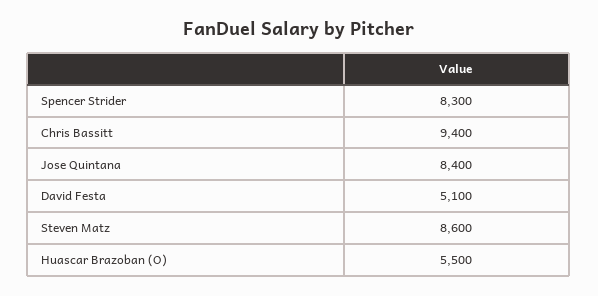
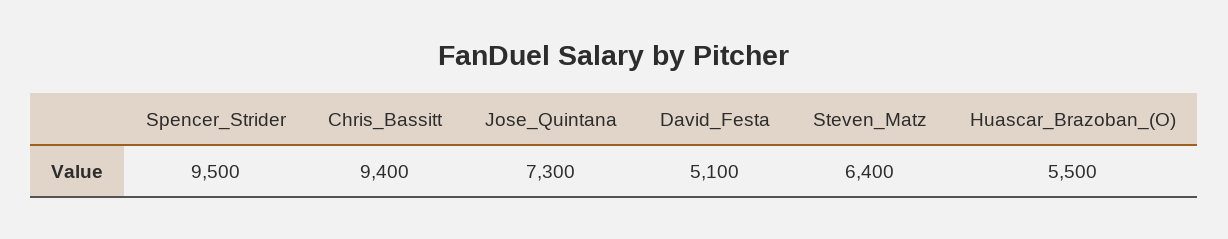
  {
-   "Spencer Strider": 8300,
+   "Spencer Strider": 9500,
    "Chris Bassitt": 9400,
-   "Jose Quintana": 8400,
+   "Jose Quintana": 7300,
    "David Festa": 5100,
-   "Steven Matz": 8600,
+   "Steven Matz": 6400,
    "Huascar Brazoban (O)": 5500
  }

